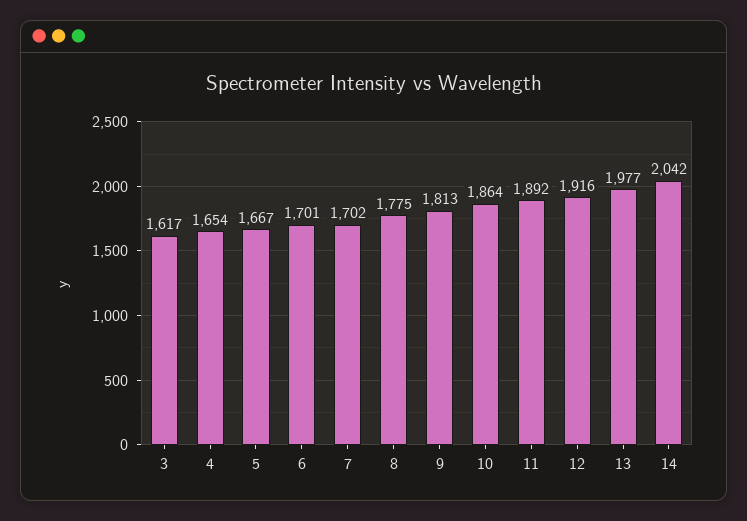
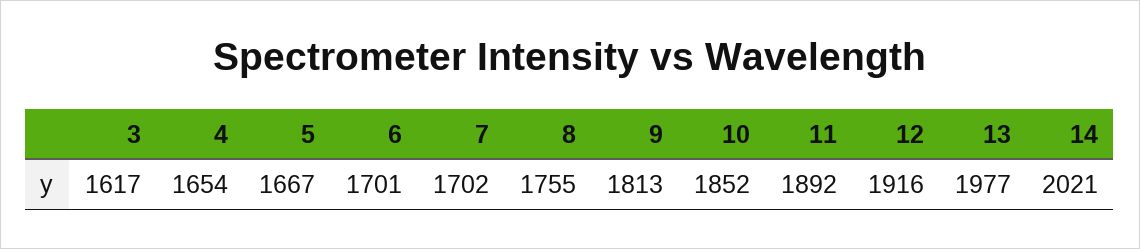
  {
    "3": 1617,
    "4": 1654,
    "5": 1667,
    "6": 1701,
    "7": 1702,
-   "8": 1775,
+   "8": 1755,
    "9": 1813,
-   "10": 1864,
+   "10": 1852,
    "11": 1892,
    "12": 1916,
    "13": 1977,
-   "14": 2042
+   "14": 2021
  }

